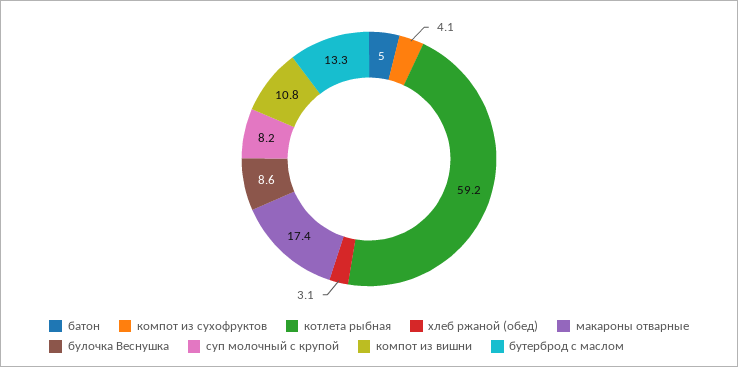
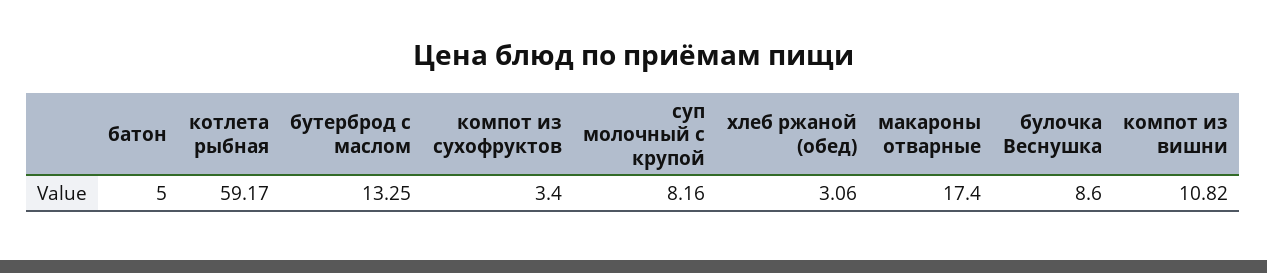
  {
    "батон": 5,
-   "компот из сухофруктов": 4.1,
+   "компот из сухофруктов": 3.4,
    "котлета рыбная": 59.17,
    "хлеб ржаной (обед)": 3.06,
    "макароны отварные": 17.4,
    "булочка Веснушка": 8.6,
    "суп молочный с крупой": 8.16,
    "компот из вишни": 10.82,
    "бутерброд с маслом": 13.25
  }

